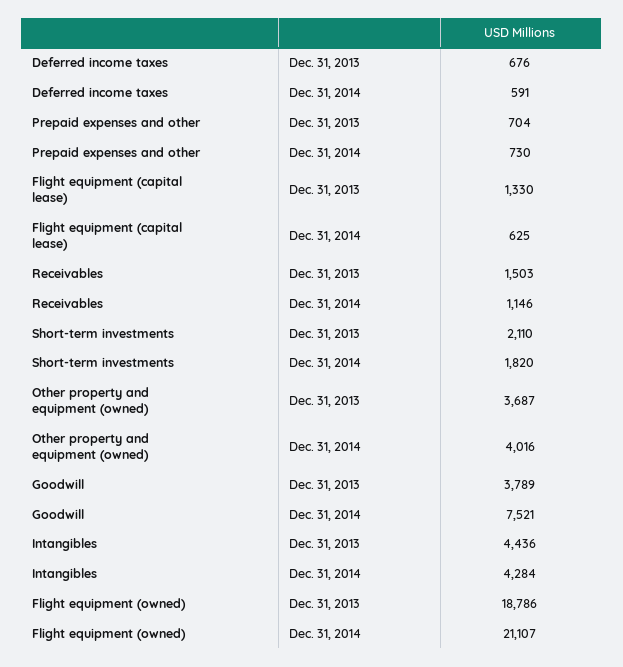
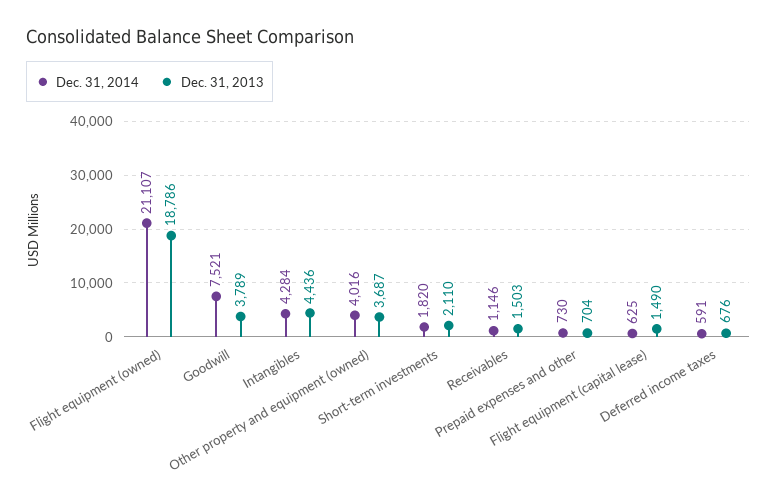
  {
    "Dec. 31, 2013": {
      "Deferred income taxes": 676,
      "Prepaid expenses and other": 704,
-     "Flight equipment (capital lease)": 1330,
+     "Flight equipment (capital lease)": 1490,
      "Receivables": 1503,
      "Short-term investments": 2110,
      "Other property and equipment (owned)": 3687,
      "Goodwill": 3789,
      "Intangibles": 4436,
      "Flight equipment (owned)": 18786
    },
    "Dec. 31, 2014": {
      "Deferred income taxes": 591,
      "Prepaid expenses and other": 730,
      "Flight equipment (capital lease)": 625,
      "Receivables": 1146,
      "Short-term investments": 1820,
      "Other property and equipment (owned)": 4016,
      "Goodwill": 7521,
      "Intangibles": 4284,
      "Flight equipment (owned)": 21107
    }
  }

